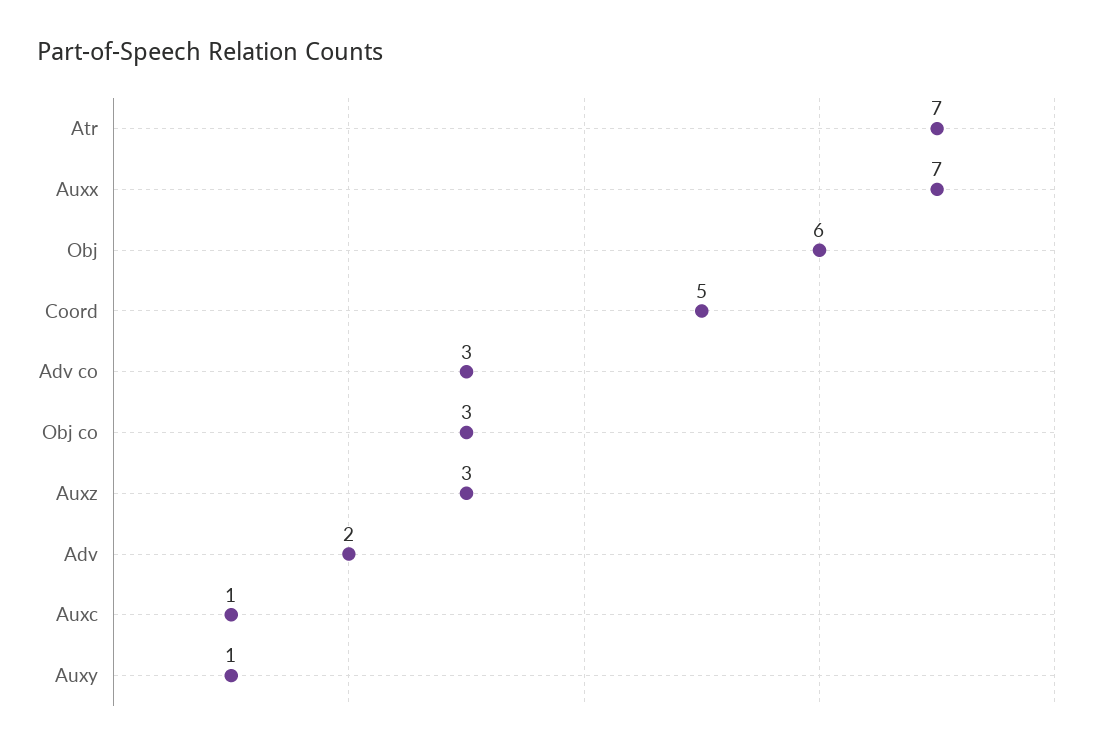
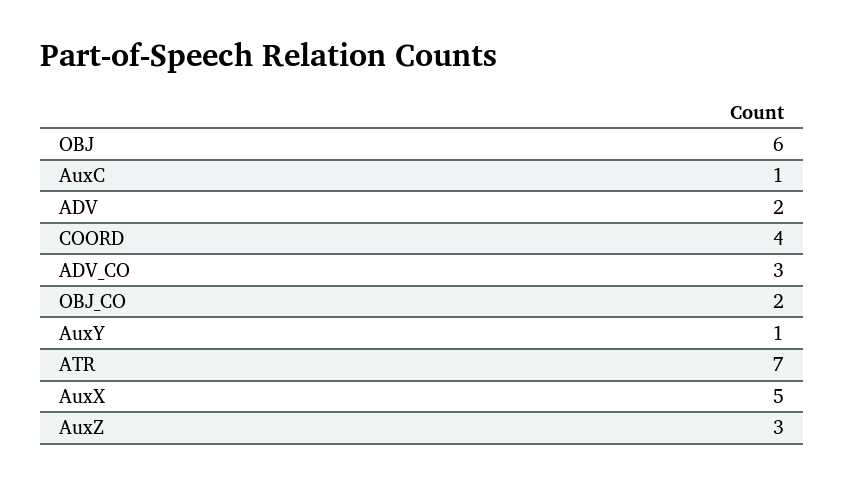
  {
    "Atr": 7,
-   "Auxx": 7,
+   "Auxx": 5,
    "Obj": 6,
-   "Coord": 5,
+   "Coord": 4,
    "Adv co": 3,
-   "Obj co": 3,
+   "Obj co": 2,
    "Auxz": 3,
    "Adv": 2,
    "Auxc": 1,
    "Auxy": 1
  }

